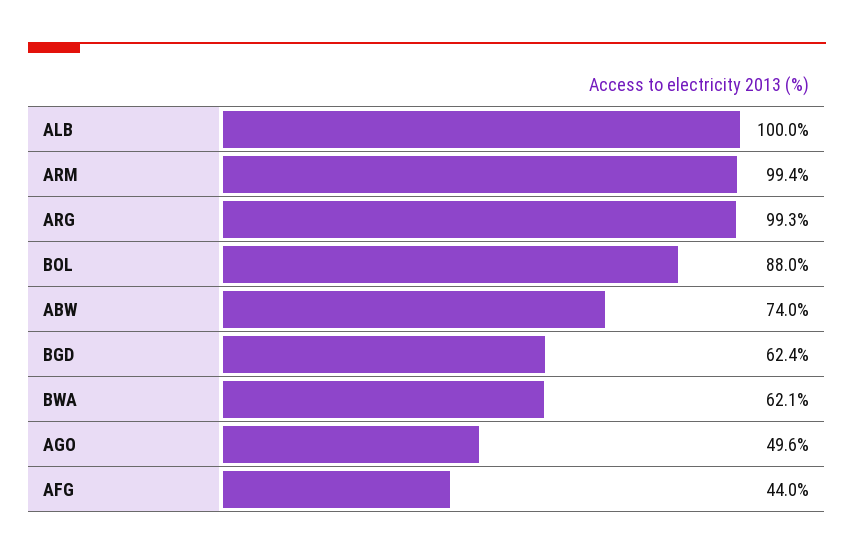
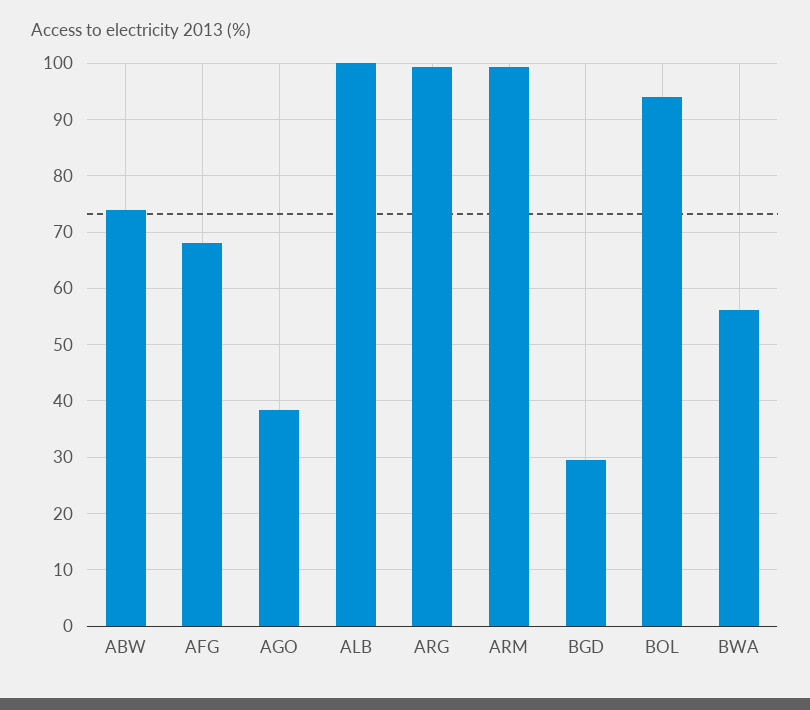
  {
    "ALB": 100,
    "ARM": 99.4,
    "ARG": 99.3,
-   "BOL": 88,
+   "BOL": 94,
    "ABW": 74,
-   "BGD": 62.4,
+   "BGD": 30,
-   "BWA": 62.1,
+   "BWA": 56,
-   "AGO": 49.6,
+   "AGO": 38,
-   "AFG": 44
+   "AFG": 68
  }

